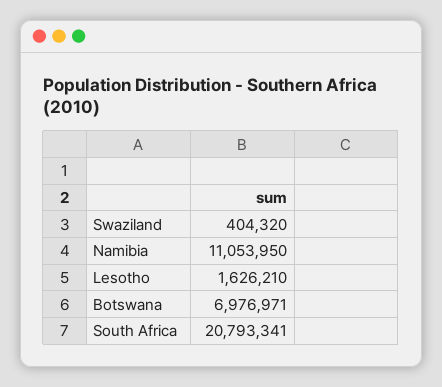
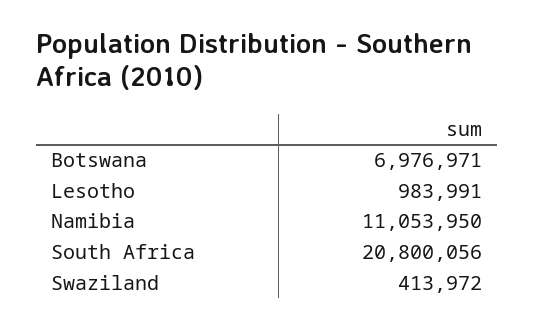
  {
-   "Swaziland": 404320,
+   "Swaziland": 413972,
    "Namibia": 11053950,
-   "Lesotho": 1626210,
+   "Lesotho": 983991,
    "Botswana": 6976971,
-   "South Africa": 20793341
+   "South Africa": 20800056
  }

